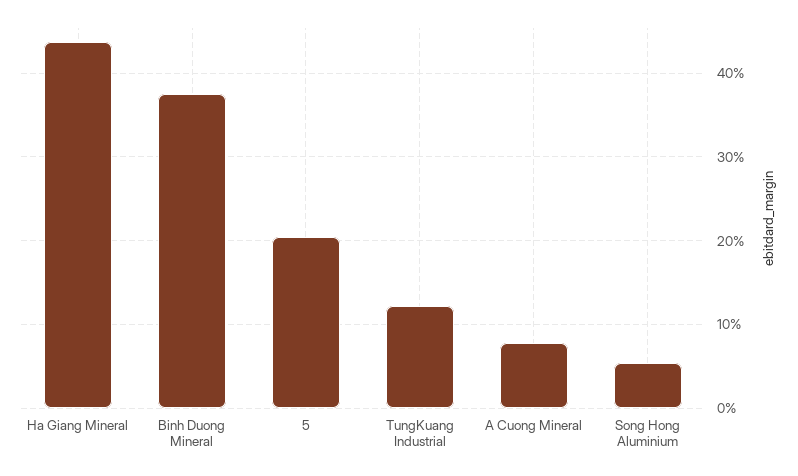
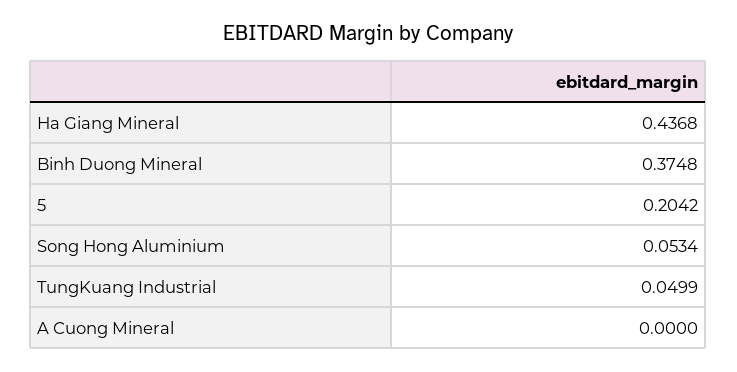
  {
    "Ha Giang Mineral": 0.4368,
    "Binh Duong Mineral": 0.3748,
    "5": 0.2042,
-   "TungKuang Industrial": 0.12,
+   "TungKuang Industrial": 0.0499,
-   "A Cuong Mineral": 0.08,
+   "A Cuong Mineral": 0,
    "Song Hong Aluminium": 0.0534
  }

